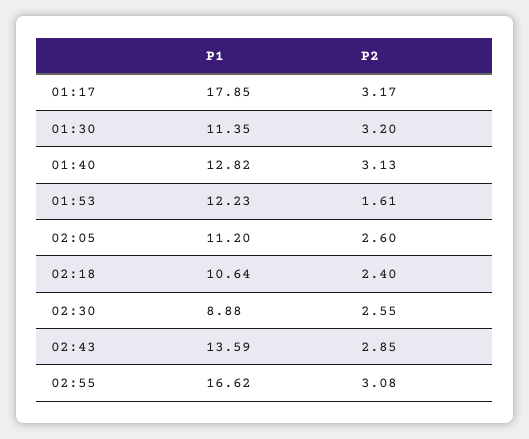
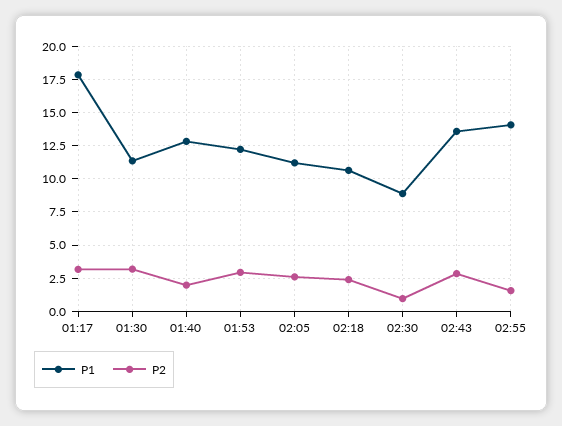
  {
    "P1": {
      "01:17": 17.85,
      "01:30": 11.35,
      "01:40": 12.82,
      "01:53": 12.23,
      "02:05": 11.2,
      "02:18": 10.64,
      "02:30": 8.88,
      "02:43": 13.59,
-     "02:55": 16.62
+     "02:55": 14
    },
    "P2": {
      "01:17": 3.17,
      "01:30": 3.2,
-     "01:40": 3.13,
+     "01:40": 2,
-     "01:53": 1.61,
+     "01:53": 3,
      "02:05": 2.6,
      "02:18": 2.4,
-     "02:30": 2.55,
+     "02:30": 1,
      "02:43": 2.85,
-     "02:55": 3.08
+     "02:55": 1.5
    }
  }

